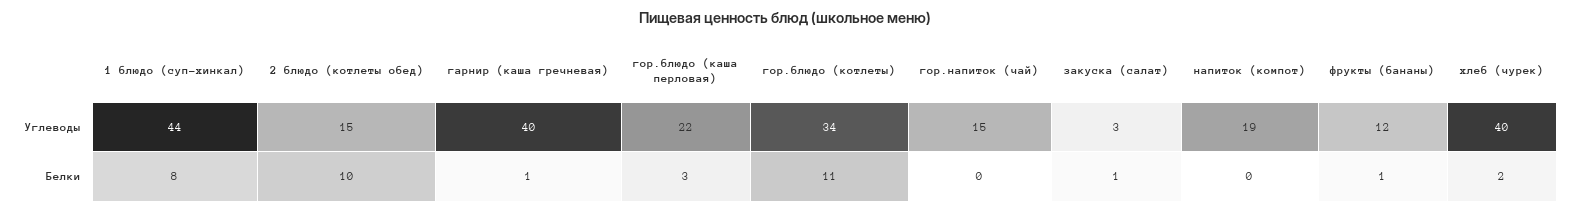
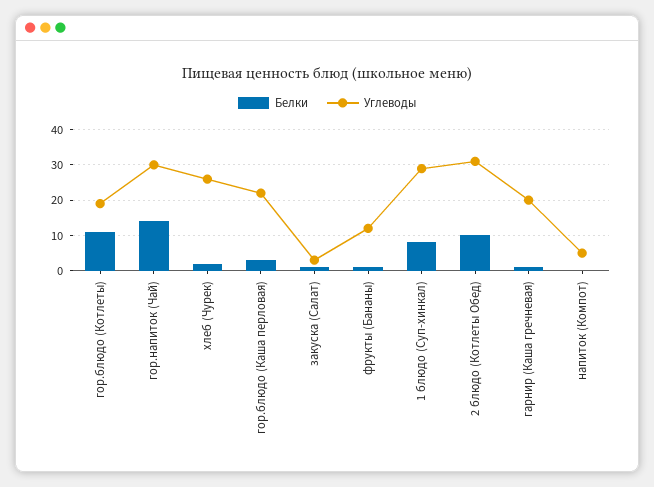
  {
    "Углеводы": {
-     "1 блюдо (суп-хинкал)": 44,
+     "1 блюдо (суп-хинкал)": 30,
-     "2 блюдо (котлеты обед)": 15,
+     "2 блюдо (котлеты обед)": 30,
-     "гарнир (каша гречневая)": 40,
+     "гарнир (каша гречневая)": 20,
      "гор.блюдо (каша перловая)": 22,
-     "гор.блюдо (котлеты)": 34,
+     "гор.блюдо (котлеты)": 20,
-     "гор.напиток (чай)": 15,
+     "гор.напиток (чай)": 30,
      "закуска (салат)": 3,
-     "напиток (компот)": 19,
+     "напиток (компот)": 5,
      "фрукты (бананы)": 12,
-     "хлеб (чурек)": 40
+     "хлеб (чурек)": 25
    },
    "Белки": {
      "1 блюдо (суп-хинкал)": 8,
      "2 блюдо (котлеты обед)": 10,
      "гарнир (каша гречневая)": 1,
      "гор.блюдо (каша перловая)": 3,
      "гор.блюдо (котлеты)": 11,
-     "гор.напиток (чай)": 0,
+     "гор.напиток (чай)": 15,
      "закуска (салат)": 1,
      "напиток (компот)": 0,
      "фрукты (бананы)": 1,
      "хлеб (чурек)": 2
    }
  }

